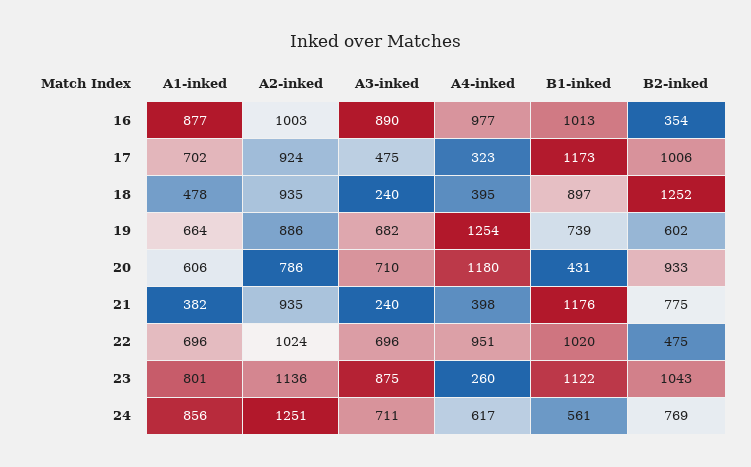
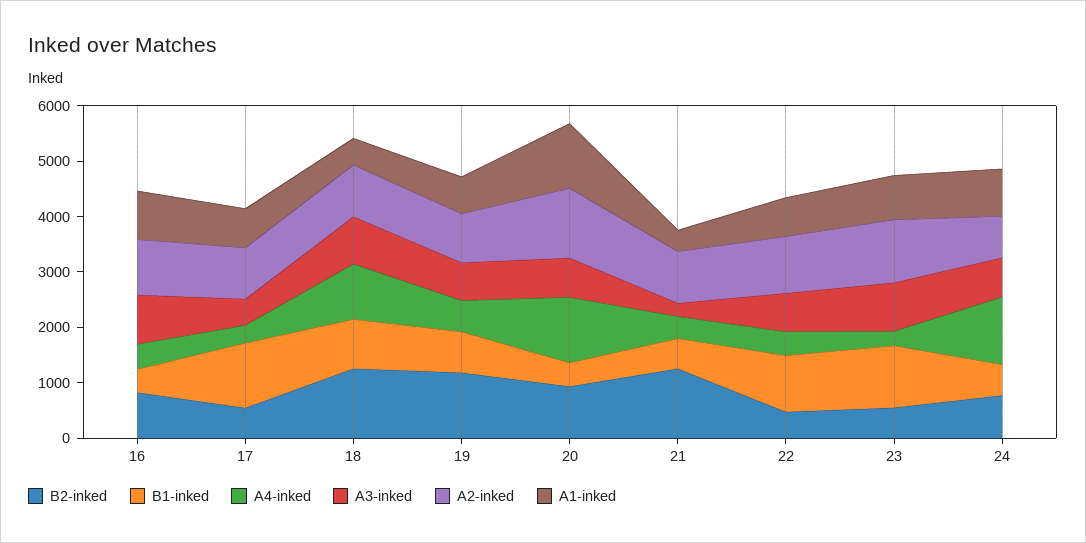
  {
    "A1-inked": {
      "16": 877,
      "17": 702,
      "18": 478,
      "19": 664,
-     "20": 606,
+     "20": 1200,
      "21": 382,
      "22": 696,
      "23": 801,
      "24": 856
    },
    "A2-inked": {
      "16": 1003,
      "17": 924,
      "18": 935,
      "19": 886,
-     "20": 786,
+     "20": 1200,
      "21": 935,
      "22": 1024,
      "23": 1136,
-     "24": 1251
+     "24": 800
    },
    "A3-inked": {
      "16": 890,
      "17": 475,
-     "18": 240,
+     "18": 800,
      "19": 682,
      "20": 710,
      "21": 240,
      "22": 696,
      "23": 875,
      "24": 711
    },
    "A4-inked": {
-     "16": 977,
+     "16": 400,
      "17": 323,
-     "18": 395,
+     "18": 1000,
-     "19": 1254,
+     "19": 600,
      "20": 1180,
      "21": 398,
-     "22": 951,
+     "22": 400,
      "23": 260,
-     "24": 617
+     "24": 1200
    },
    "B1-inked": {
-     "16": 1013,
+     "16": 400,
      "17": 1173,
      "18": 897,
      "19": 739,
      "20": 431,
-     "21": 1176,
+     "21": 600,
      "22": 1020,
      "23": 1122,
      "24": 561
    },
    "B2-inked": {
-     "16": 354,
+     "16": 800,
-     "17": 1006,
+     "17": 600,
      "18": 1252,
-     "19": 602,
+     "19": 1200,
      "20": 933,
-     "21": 775,
+     "21": 1200,
      "22": 475,
-     "23": 1043,
+     "23": 600,
      "24": 769
    }
  }

